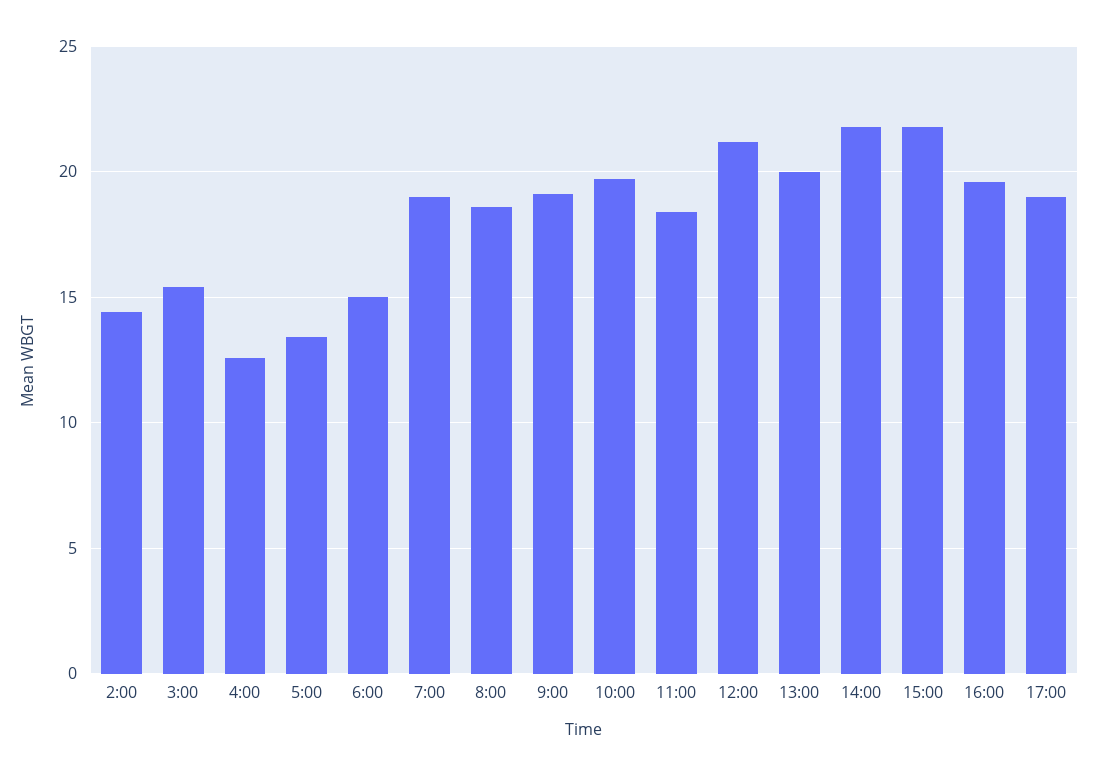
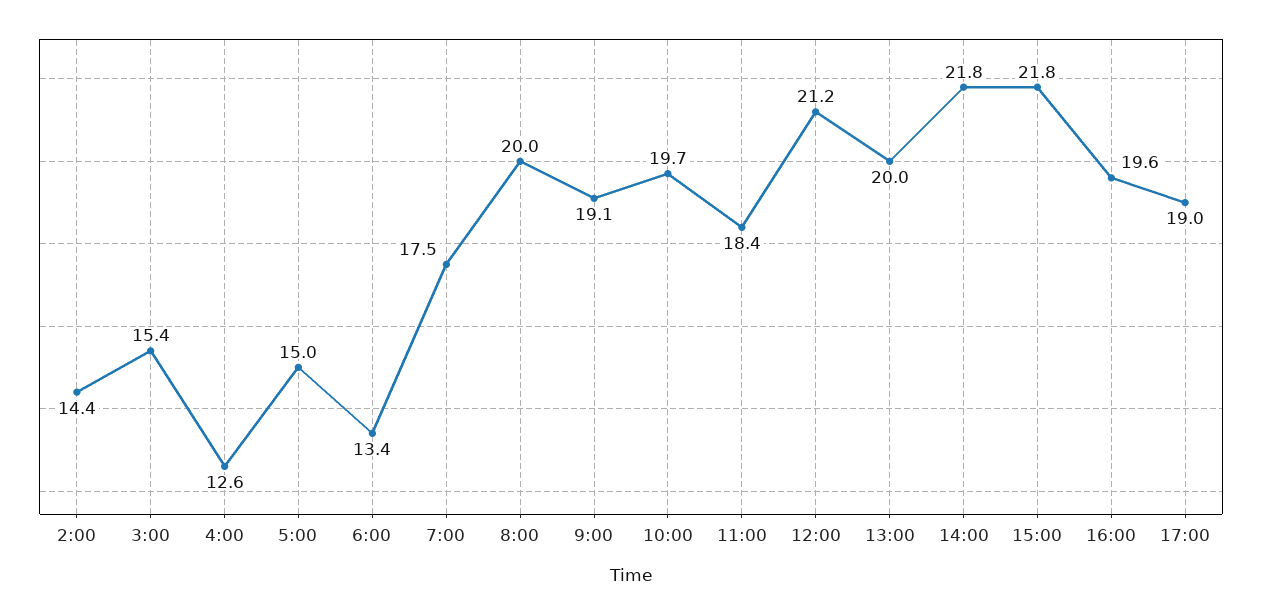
  {
    "2:00": 14.4,
    "3:00": 15.4,
    "4:00": 12.6,
-   "5:00": 13.5,
+   "5:00": 15,
-   "6:00": 15,
+   "6:00": 13.4,
-   "7:00": 19,
+   "7:00": 17.5,
-   "8:00": 18.5,
+   "8:00": 20,
    "9:00": 19.1,
    "10:00": 19.7,
    "11:00": 18.4,
    "12:00": 21.2,
    "13:00": 20,
    "14:00": 21.8,
    "15:00": 21.8,
    "16:00": 19.6,
    "17:00": 19
  }

